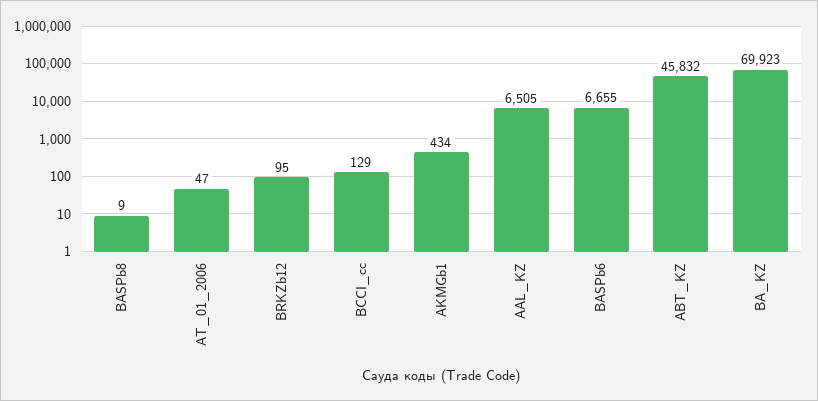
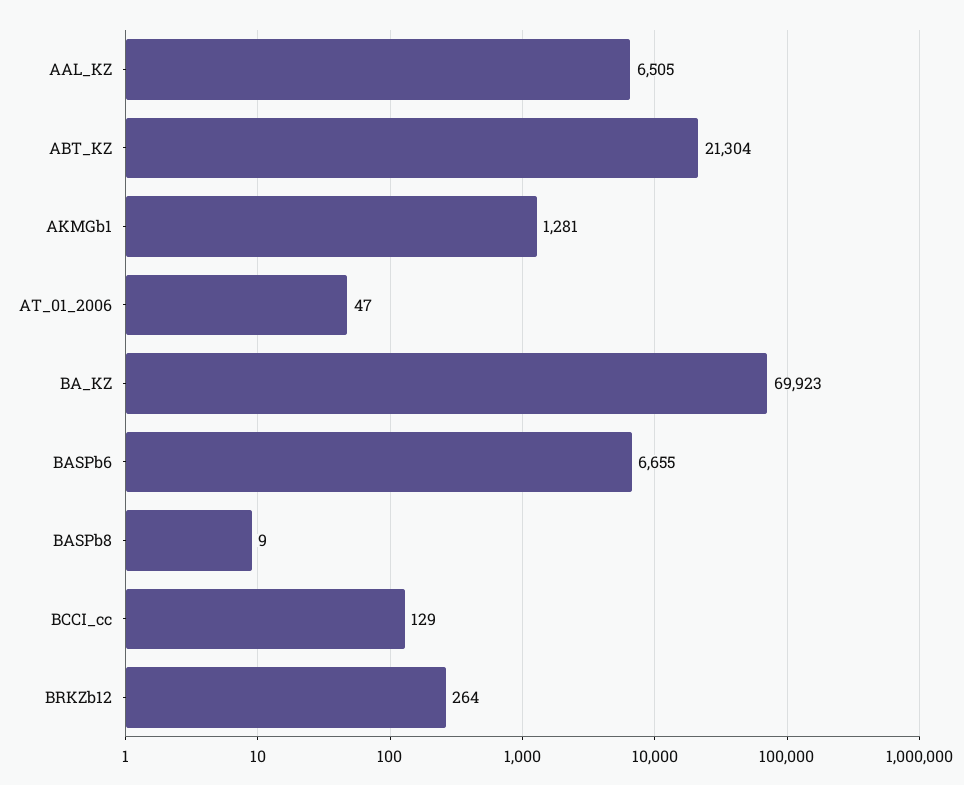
  {
    "BASPb8": 9,
    "AT_01_2006": 47,
-   "BRKZb12": 95,
+   "BRKZb12": 264,
    "BCCI_cc": 129,
-   "AKMGb1": 434,
+   "AKMGb1": 1281,
    "AAL_KZ": 6505,
    "BASPb6": 6655,
-   "ABT_KZ": 45832,
+   "ABT_KZ": 21304,
    "BA_KZ": 69923
  }

